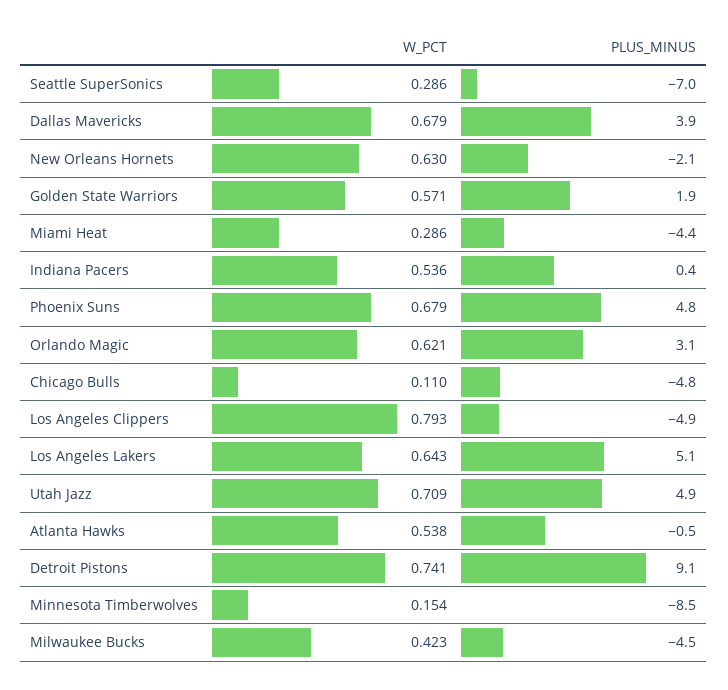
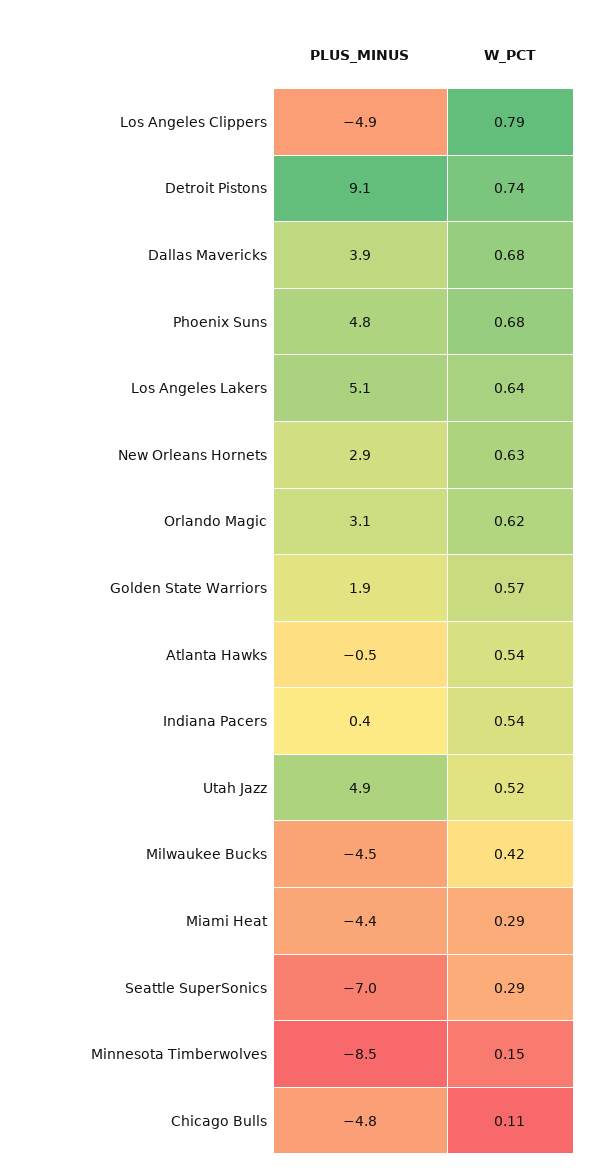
  {
    "W_PCT": {
      "Seattle SuperSonics": 0.286,
      "Dallas Mavericks": 0.679,
      "New Orleans Hornets": 0.63,
      "Golden State Warriors": 0.571,
      "Miami Heat": 0.286,
      "Indiana Pacers": 0.536,
      "Phoenix Suns": 0.679,
      "Orlando Magic": 0.621,
      "Chicago Bulls": 0.11,
      "Los Angeles Clippers": 0.793,
      "Los Angeles Lakers": 0.643,
-     "Utah Jazz": 0.709,
+     "Utah Jazz": 0.52,
      "Atlanta Hawks": 0.538,
      "Detroit Pistons": 0.741,
      "Minnesota Timberwolves": 0.154,
      "Milwaukee Bucks": 0.423
    },
    "PLUS_MINUS": {
      "Seattle SuperSonics": -7,
      "Dallas Mavericks": 3.9,
-     "New Orleans Hornets": -2.1,
+     "New Orleans Hornets": 2.9,
      "Golden State Warriors": 1.9,
      "Miami Heat": -4.4,
      "Indiana Pacers": 0.4,
      "Phoenix Suns": 4.8,
      "Orlando Magic": 3.1,
      "Chicago Bulls": -4.8,
      "Los Angeles Clippers": -4.9,
      "Los Angeles Lakers": 5.1,
      "Utah Jazz": 4.9,
      "Atlanta Hawks": -0.5,
      "Detroit Pistons": 9.1,
      "Minnesota Timberwolves": -8.5,
      "Milwaukee Bucks": -4.5
    }
  }

